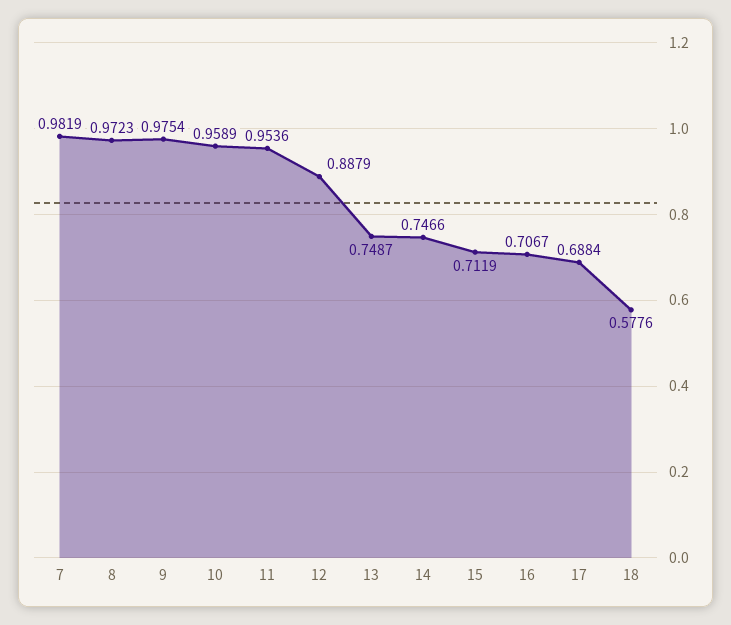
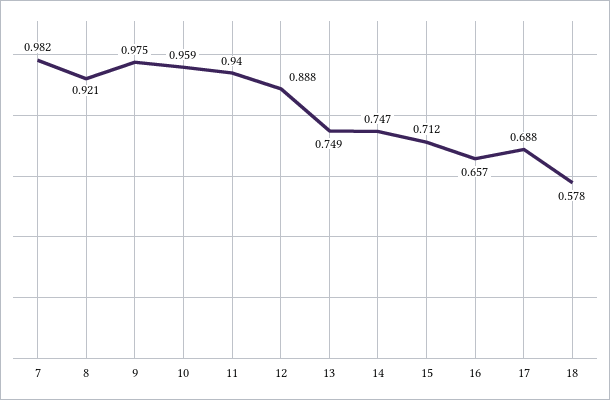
  {
    "7": 0.9819,
-   "8": 0.9723,
+   "8": 0.921,
    "9": 0.9754,
    "10": 0.9589,
-   "11": 0.9536,
+   "11": 0.94,
    "12": 0.8879,
    "13": 0.7487,
    "14": 0.7466,
    "15": 0.7119,
-   "16": 0.7067,
+   "16": 0.657,
    "17": 0.6884,
    "18": 0.5776
  }

